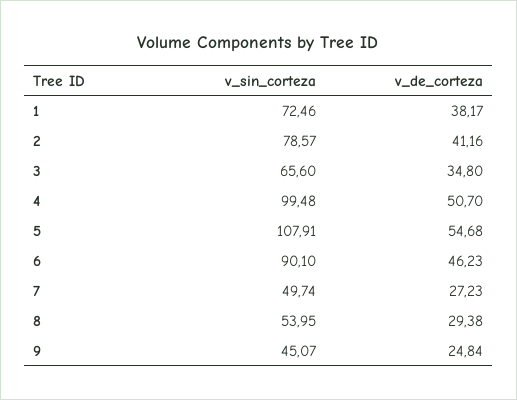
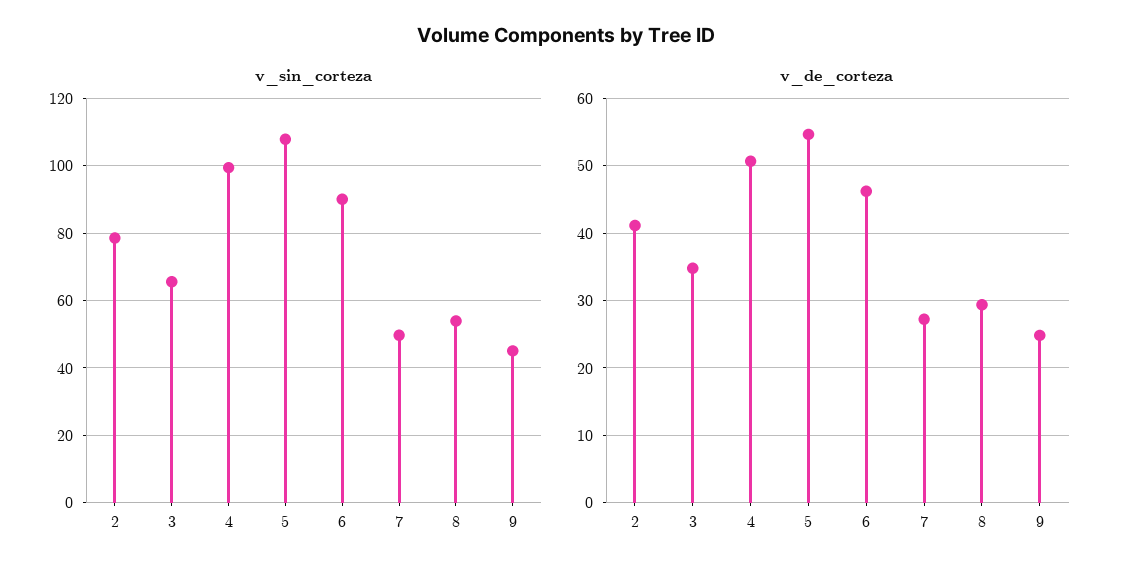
  {
    "v_sin_corteza": {
-     "1": 72.46,
      "2": 78.57,
      "3": 65.6,
      "4": 99.48,
      "5": 107.91,
      "6": 90.1,
      "7": 49.74,
      "8": 53.95,
      "9": 45.07
    },
    "v_de_corteza": {
-     "1": 38.17,
      "2": 41.16,
      "3": 34.8,
      "4": 50.7,
      "5": 54.68,
      "6": 46.23,
      "7": 27.23,
      "8": 29.38,
      "9": 24.84
    }
  }

